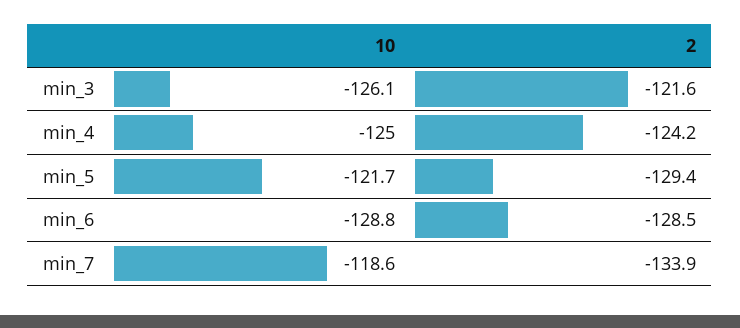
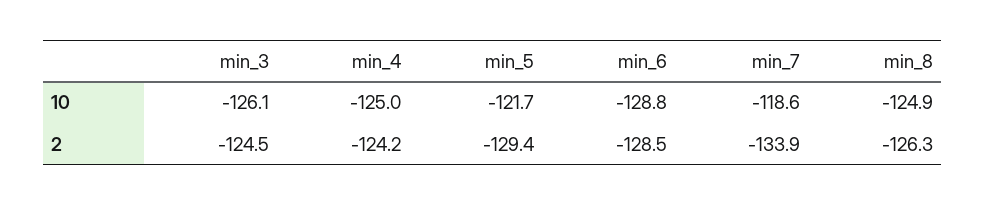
  {
    "10": {
      "min_3": -126.1,
      "min_4": -125,
      "min_5": -121.7,
      "min_6": -128.8,
-     "min_7": -118.6
+     "min_7": -118.6,
+     "min_8": -124.9
    },
    "2": {
-     "min_3": -121.6,
+     "min_3": -124.5,
      "min_4": -124.2,
      "min_5": -129.4,
      "min_6": -128.5,
-     "min_7": -133.9
+     "min_7": -133.9,
+     "min_8": -126.3
    }
  }

